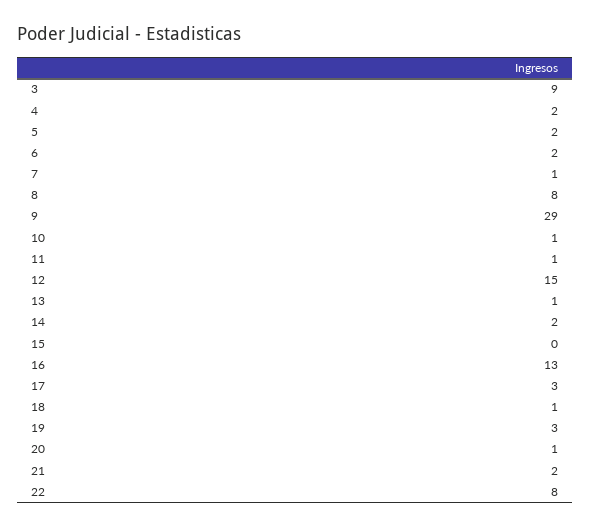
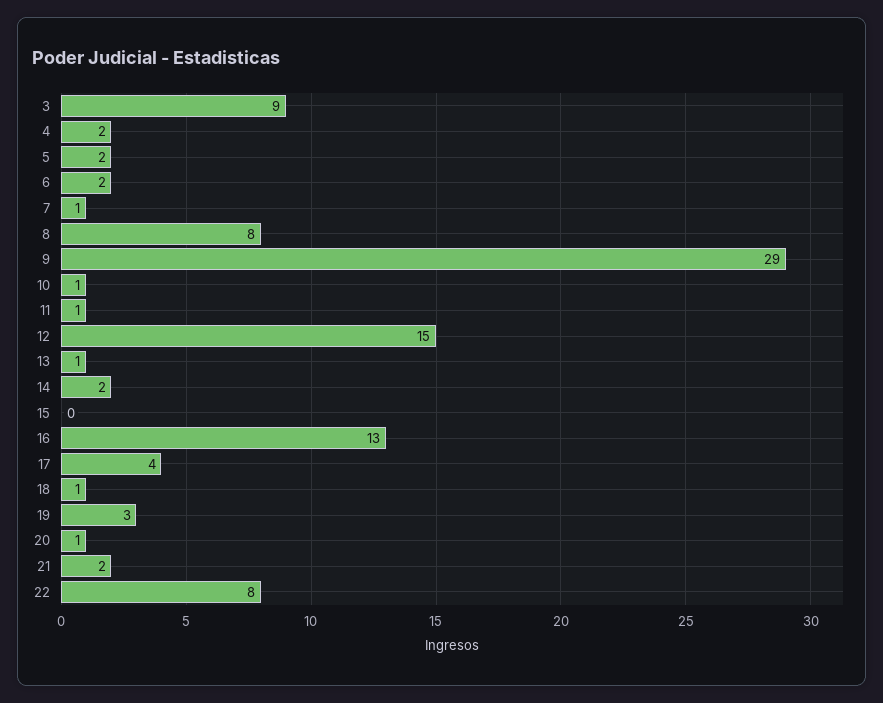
  {
    "3": 9,
    "4": 2,
    "5": 2,
    "6": 2,
    "7": 1,
    "8": 8,
    "9": 29,
    "10": 1,
    "11": 1,
    "12": 15,
    "13": 1,
    "14": 2,
    "15": 0,
    "16": 13,
-   "17": 3,
+   "17": 4,
    "18": 1,
    "19": 3,
    "20": 1,
    "21": 2,
    "22": 8
  }

